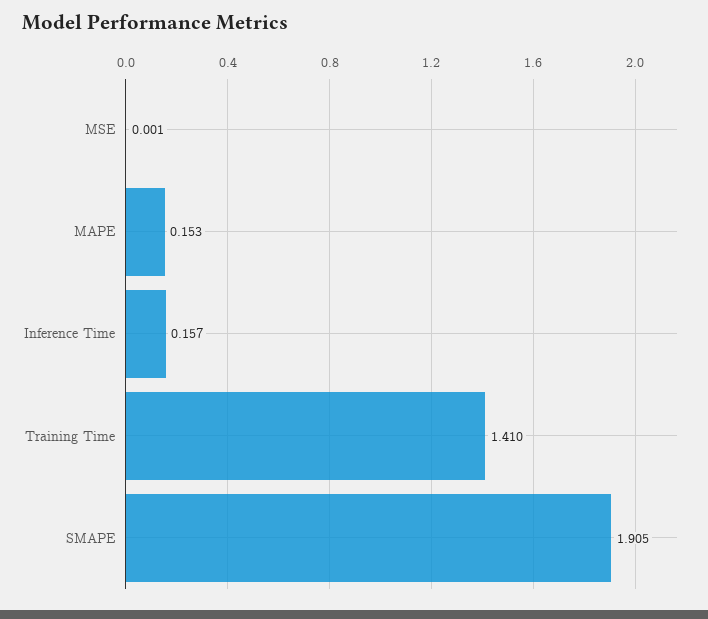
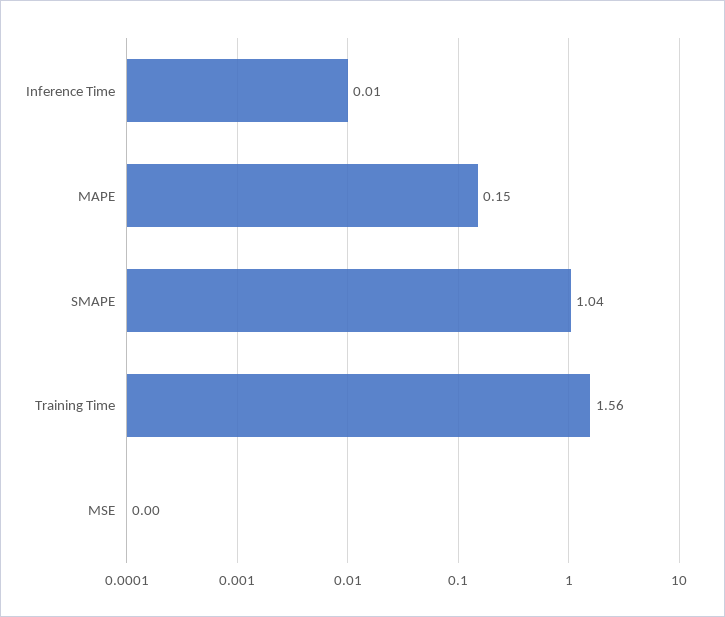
  {
    "MSE": 0.001,
    "MAPE": 0.153,
-   "Inference Time": 0.157,
+   "Inference Time": 0.01,
-   "Training Time": 1.41,
+   "Training Time": 1.56,
-   "SMAPE": 1.905
+   "SMAPE": 1.04
  }

